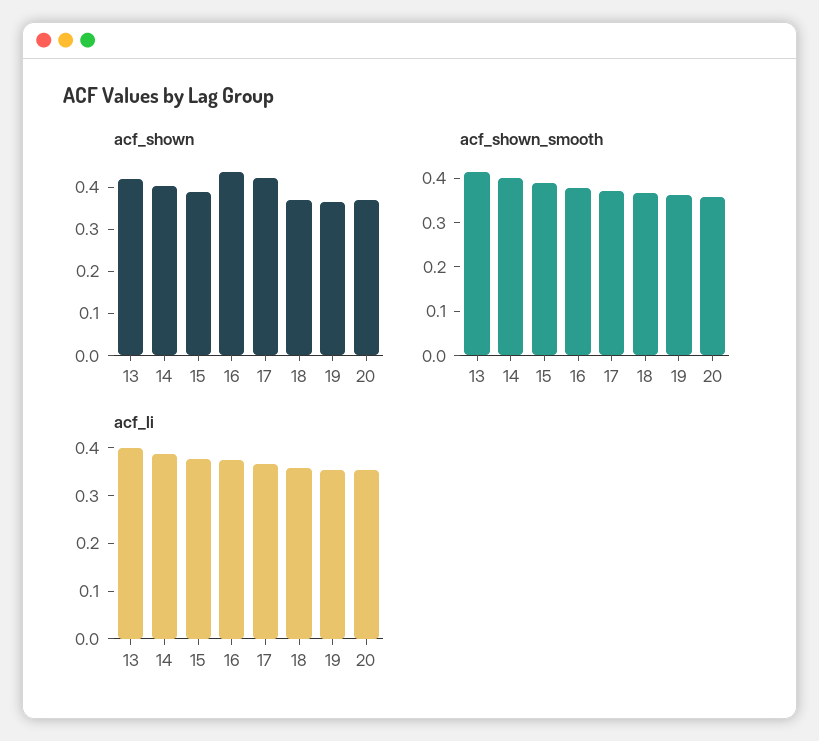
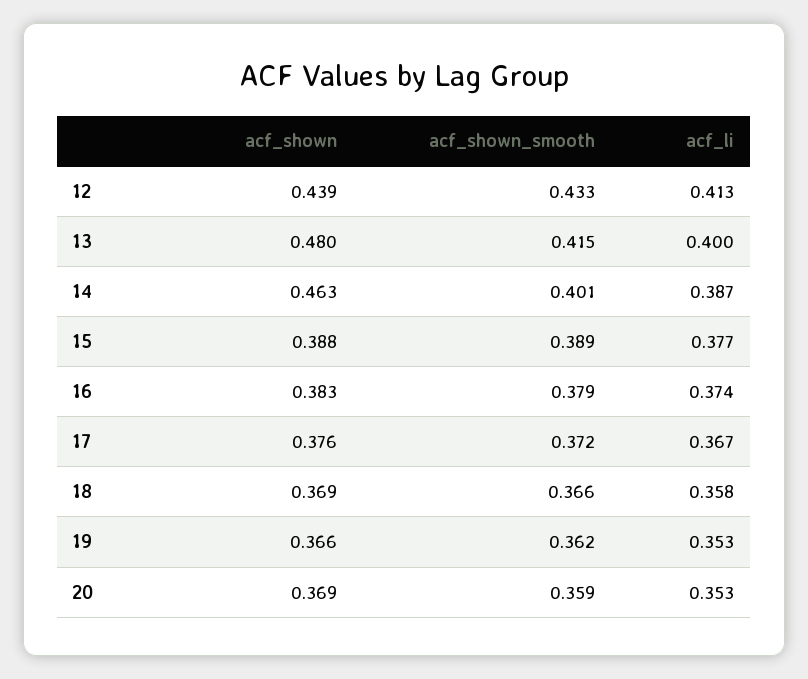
  {
    "acf_shown": {
-     "13": 0.42,
+     "13": 0.48,
-     "14": 0.4,
+     "14": 0.463,
      "15": 0.388,
-     "16": 0.44,
+     "16": 0.383,
-     "17": 0.42,
+     "17": 0.376,
      "18": 0.369,
      "19": 0.366,
-     "20": 0.369
+     "20": 0.369,
+     "12": 0.439
    },
    "acf_shown_smooth": {
      "13": 0.415,
      "14": 0.401,
      "15": 0.389,
      "16": 0.379,
      "17": 0.372,
      "18": 0.366,
      "19": 0.362,
-     "20": 0.359
+     "20": 0.359,
+     "12": 0.433
    },
    "acf_li": {
      "13": 0.4,
      "14": 0.387,
      "15": 0.377,
      "16": 0.374,
      "17": 0.367,
      "18": 0.358,
      "19": 0.353,
-     "20": 0.353
+     "20": 0.353,
+     "12": 0.413
    }
  }

